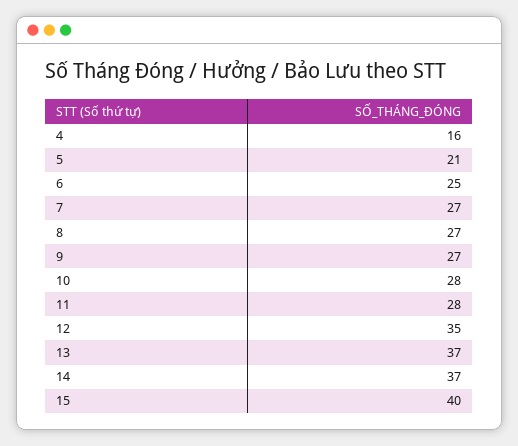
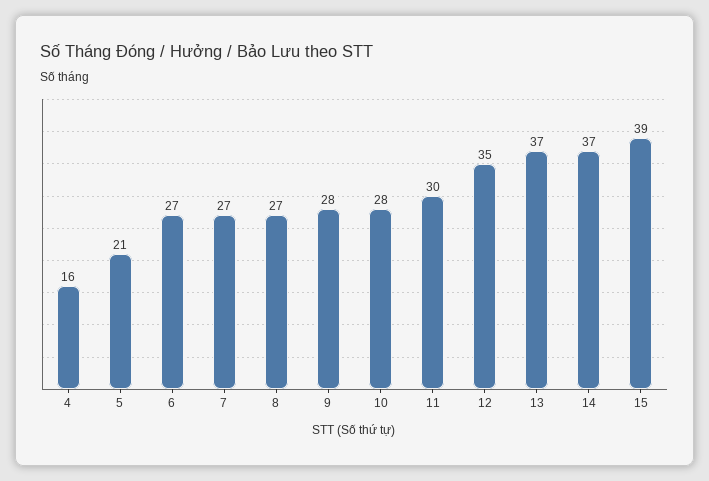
  {
    "4": 16,
    "5": 21,
-   "6": 25,
+   "6": 27,
    "7": 27,
    "8": 27,
-   "9": 27,
+   "9": 28,
    "10": 28,
-   "11": 28,
+   "11": 30,
    "12": 35,
    "13": 37,
    "14": 37,
-   "15": 40
+   "15": 39
  }

